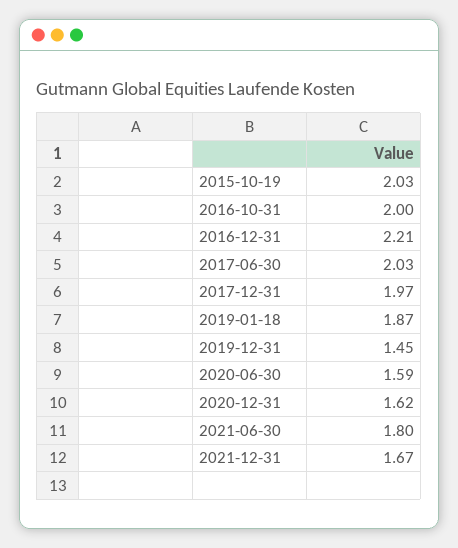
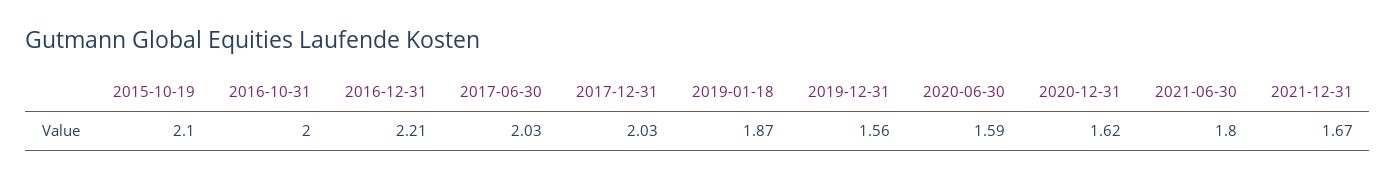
  {
-   "2015-10-19": 2.03,
+   "2015-10-19": 2.1,
    "2016-10-31": 2,
    "2016-12-31": 2.21,
    "2017-06-30": 2.03,
-   "2017-12-31": 1.97,
+   "2017-12-31": 2.03,
    "2019-01-18": 1.87,
-   "2019-12-31": 1.45,
+   "2019-12-31": 1.56,
    "2020-06-30": 1.59,
    "2020-12-31": 1.62,
    "2021-06-30": 1.8,
    "2021-12-31": 1.67
  }

